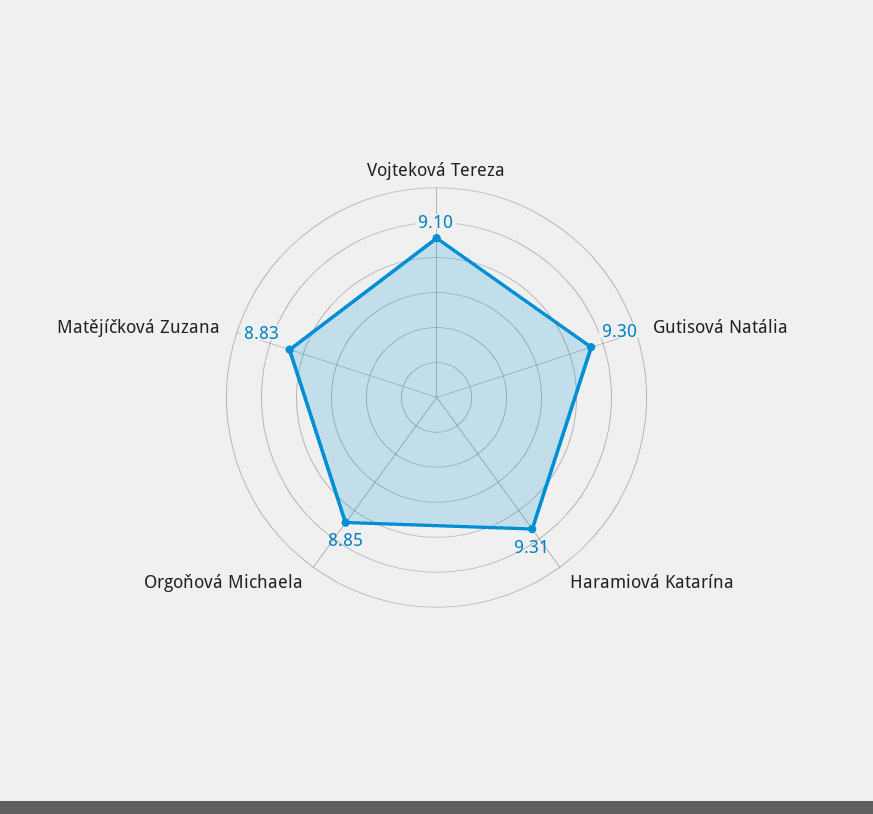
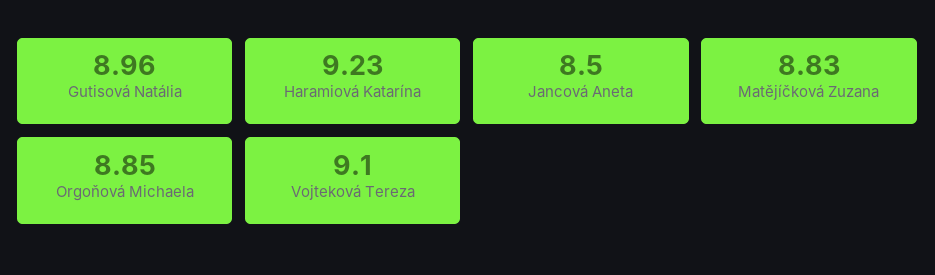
  {
    "Vojteková Tereza": 9.1,
-   "Gutisová Natália": 9.3,
+   "Gutisová Natália": 8.96,
-   "Haramiová Katarína": 9.31,
+   "Haramiová Katarína": 9.23,
    "Orgoňová Michaela": 8.85,
-   "Matějíčková Zuzana": 8.83
+   "Matějíčková Zuzana": 8.83,
+   "Jancová Aneta": 8.5
  }

